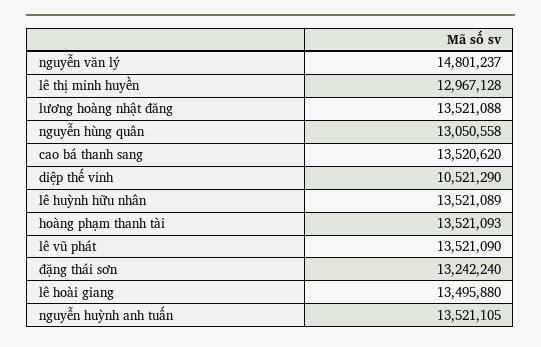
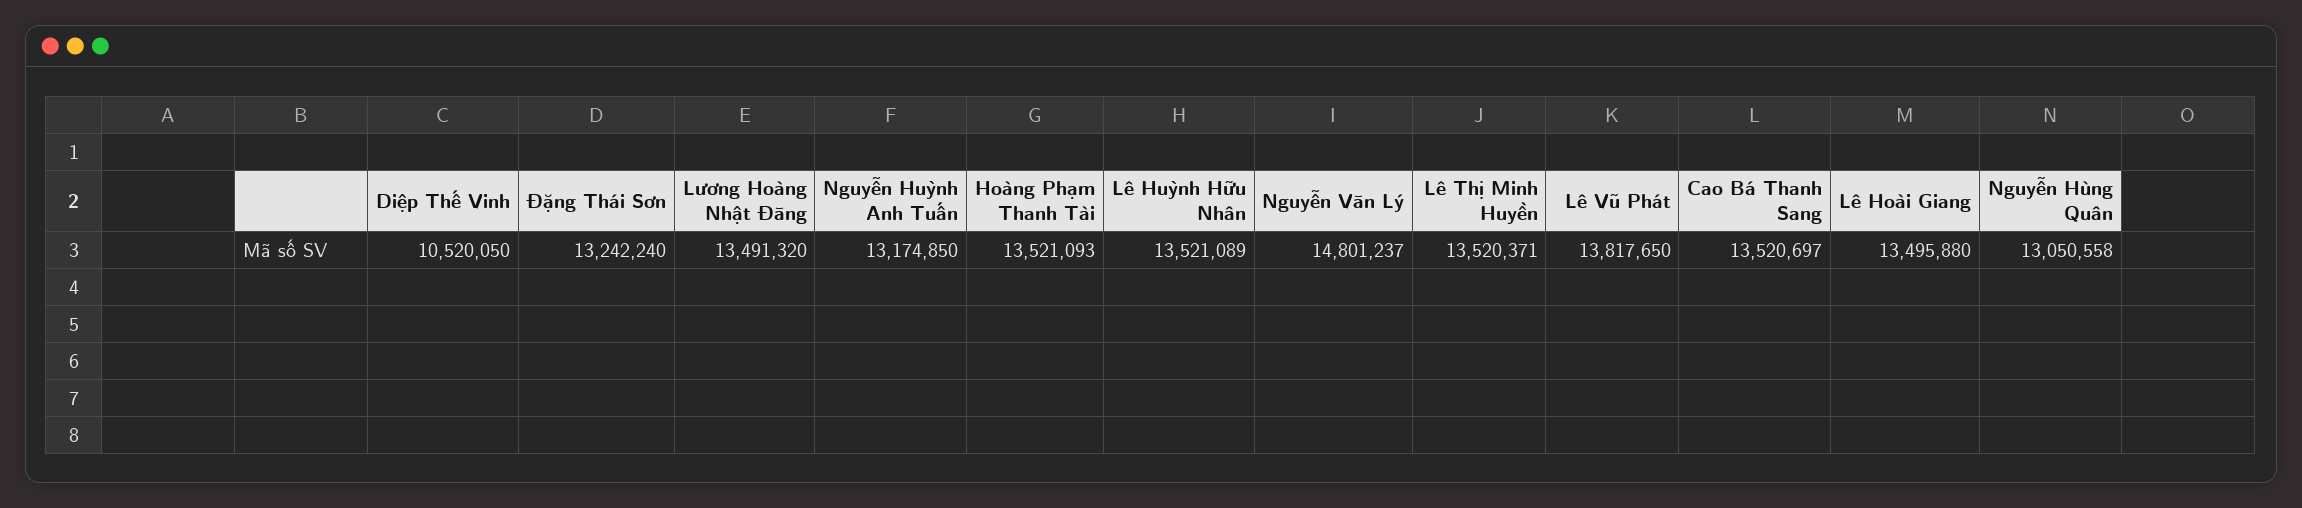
  {
    "nguyễn văn lý": 14801237,
-   "lê thị minh huyền": 12967128,
+   "lê thị minh huyền": 13520371,
-   "lương hoàng nhật đăng": 13521088,
+   "lương hoàng nhật đăng": 13491320,
    "nguyễn hùng quân": 13050558,
-   "cao bá thanh sang": 13520620,
+   "cao bá thanh sang": 13520697,
-   "diệp thế vinh": 10521290,
+   "diệp thế vinh": 10520050,
    "lê huỳnh hữu nhân": 13521089,
    "hoàng phạm thanh tài": 13521093,
-   "lê vũ phát": 13521090,
+   "lê vũ phát": 13817650,
    "đặng thái sơn": 13242240,
    "lê hoài giang": 13495880,
-   "nguyễn huỳnh anh tuấn": 13521105
+   "nguyễn huỳnh anh tuấn": 13174850
  }

